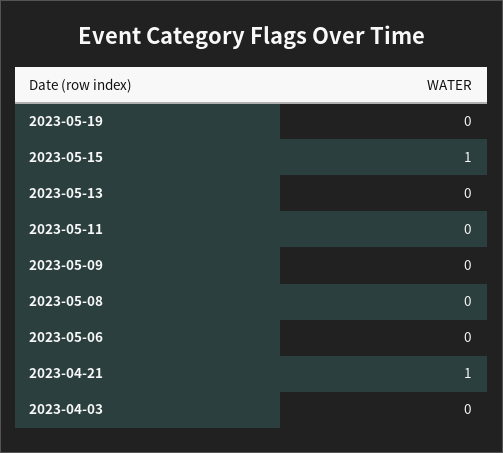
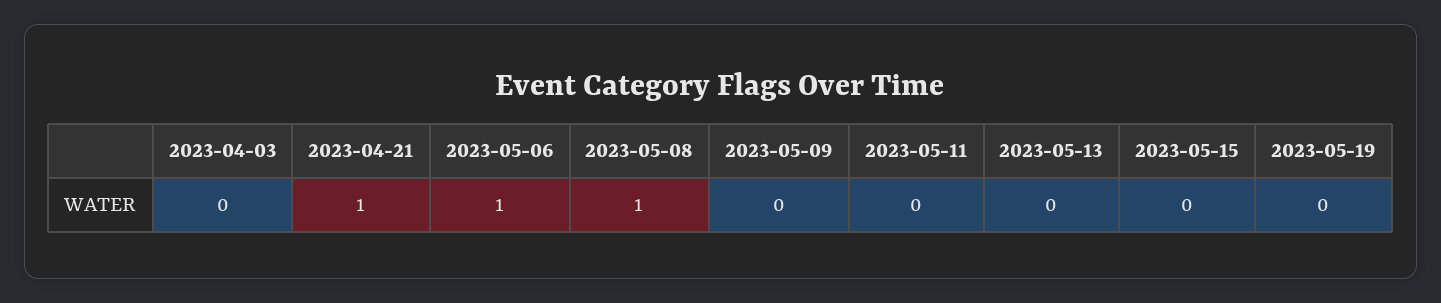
  {
    "2023-05-19": 0,
-   "2023-05-15": 1,
+   "2023-05-15": 0,
    "2023-05-13": 0,
    "2023-05-11": 0,
    "2023-05-09": 0,
-   "2023-05-08": 0,
+   "2023-05-08": 1,
-   "2023-05-06": 0,
+   "2023-05-06": 1,
    "2023-04-21": 1,
    "2023-04-03": 0
  }

